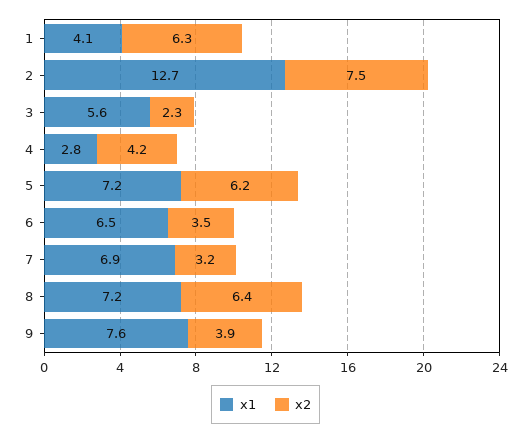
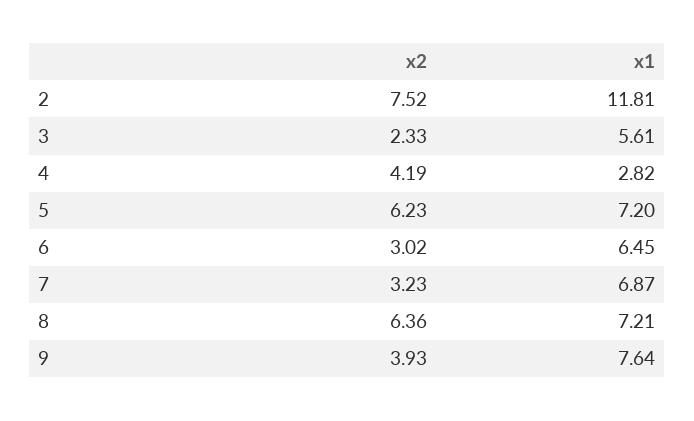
  {
    "x1": {
-     "1": 4.1,
-     "2": 12.7,
+     "2": 11.81,
      "3": 5.61,
      "4": 2.82,
      "5": 7.2,
      "6": 6.45,
      "7": 6.87,
      "8": 7.21,
      "9": 7.64
    },
    "x2": {
-     "1": 6.3,
      "2": 7.52,
      "3": 2.33,
      "4": 4.19,
      "5": 6.23,
-     "6": 3.5,
+     "6": 3.02,
      "7": 3.23,
      "8": 6.36,
      "9": 3.93
    }
  }

